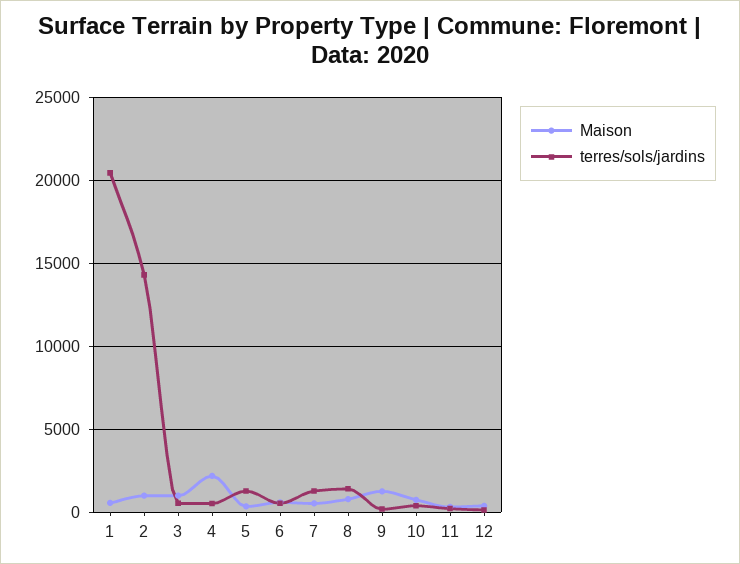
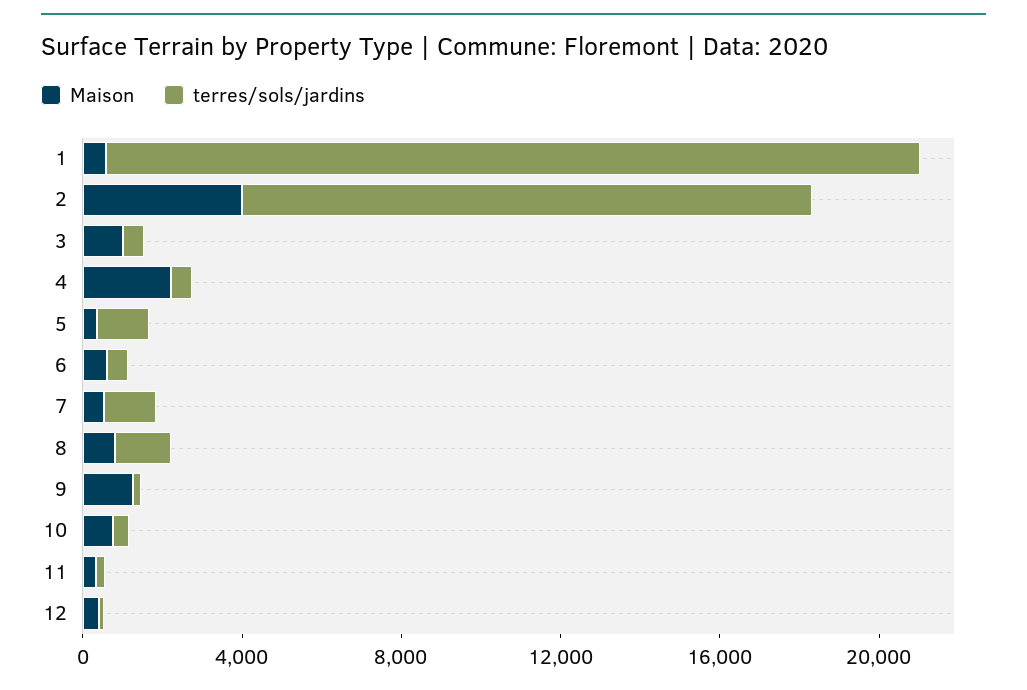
  {
    "Maison": {
      "1": 500,
-     "2": 1000,
+     "2": 4000,
      "3": 1000,
      "4": 2000,
      "5": 500,
      "6": 500,
      "7": 500,
      "8": 1000,
      "9": 1500,
      "10": 1000,
      "11": 500,
      "12": 500
    },
    "terres/sols/jardins": {
      "1": 20500,
      "2": 14500,
      "3": 500,
      "4": 500,
      "5": 1500,
      "6": 500,
      "7": 1500,
      "8": 1500,
      "9": 0,
      "10": 500,
      "11": 0,
      "12": 0
    }
  }

